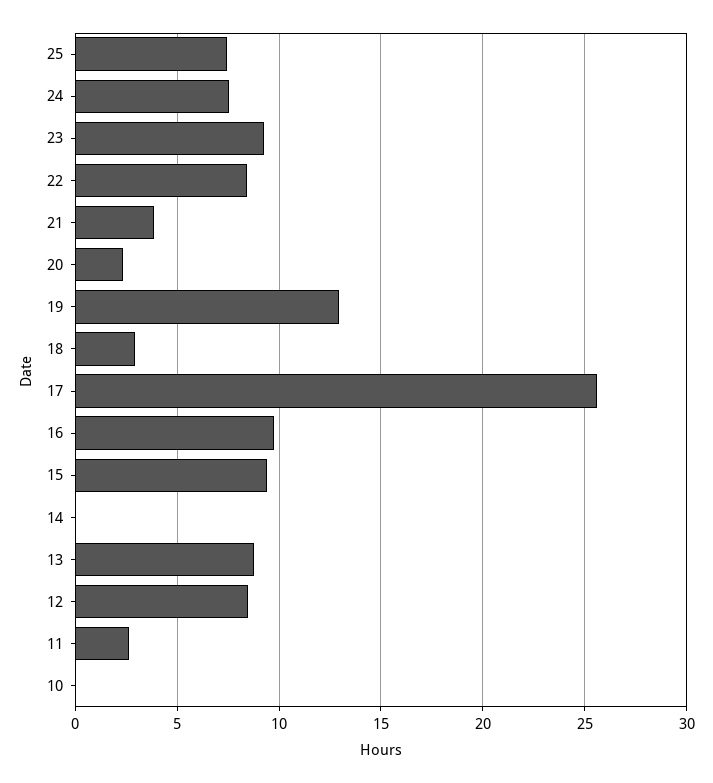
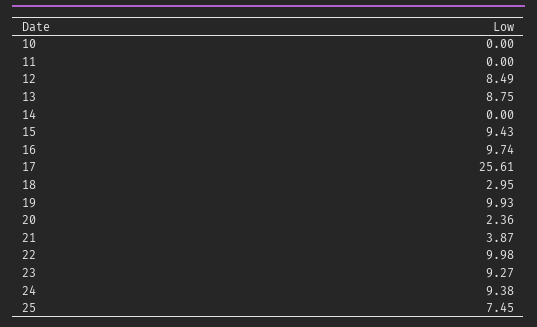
  {
    "25": 7.45,
-   "24": 7.5,
+   "24": 9.38,
    "23": 9.27,
-   "22": 8.5,
+   "22": 9.98,
    "21": 3.87,
    "20": 2.36,
-   "19": 13,
+   "19": 9.93,
    "18": 2.95,
    "17": 25.61,
    "16": 9.74,
    "15": 9.43,
    "14": 0,
    "13": 8.75,
    "12": 8.49,
-   "11": 2.5,
+   "11": 0,
    "10": 0
  }

